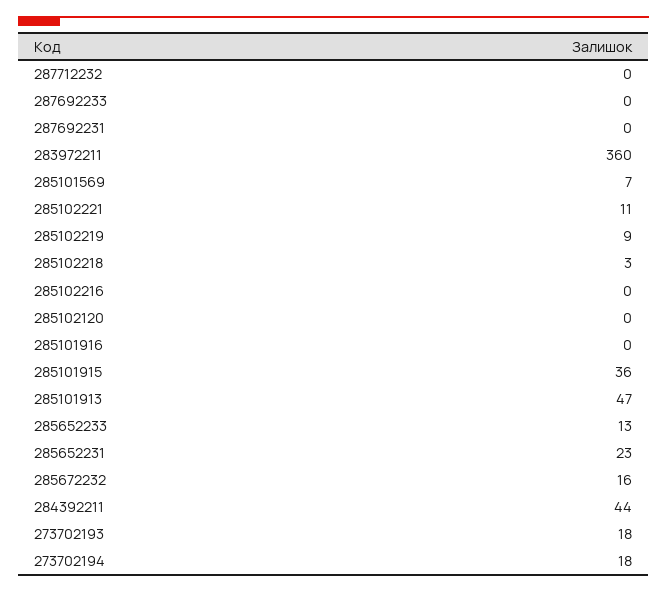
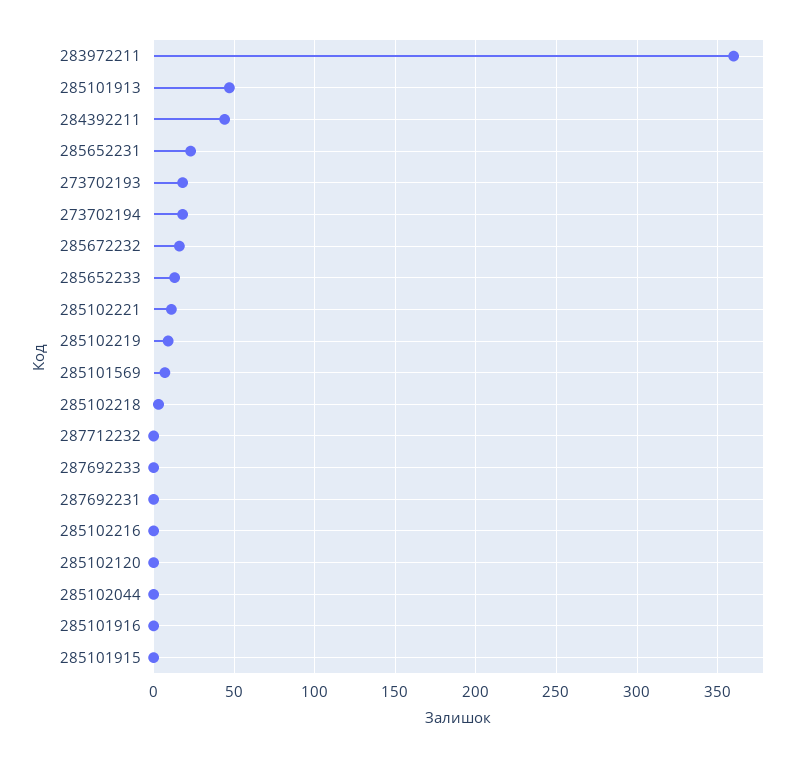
  {
    "287712232": 0,
    "287692233": 0,
    "287692231": 0,
    "283972211": 360,
    "285101569": 7,
    "285102221": 11,
    "285102219": 9,
    "285102218": 3,
    "285102216": 0,
    "285102120": 0,
    "285101916": 0,
-   "285101915": 36,
+   "285101915": 0,
    "285101913": 47,
    "285652233": 13,
    "285652231": 23,
    "285672232": 16,
    "284392211": 44,
    "273702193": 18,
-   "273702194": 18
+   "273702194": 18,
+   "285102044": 0
  }

